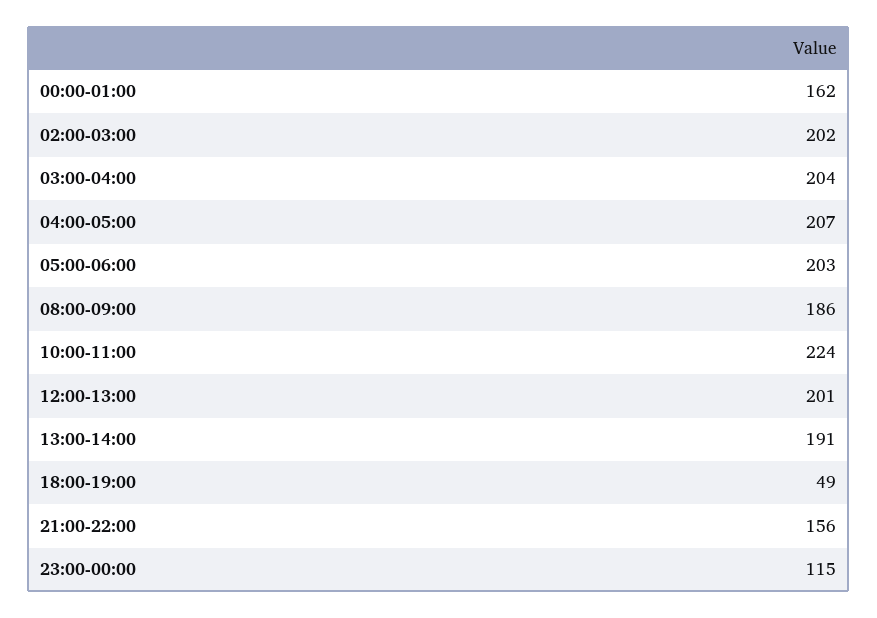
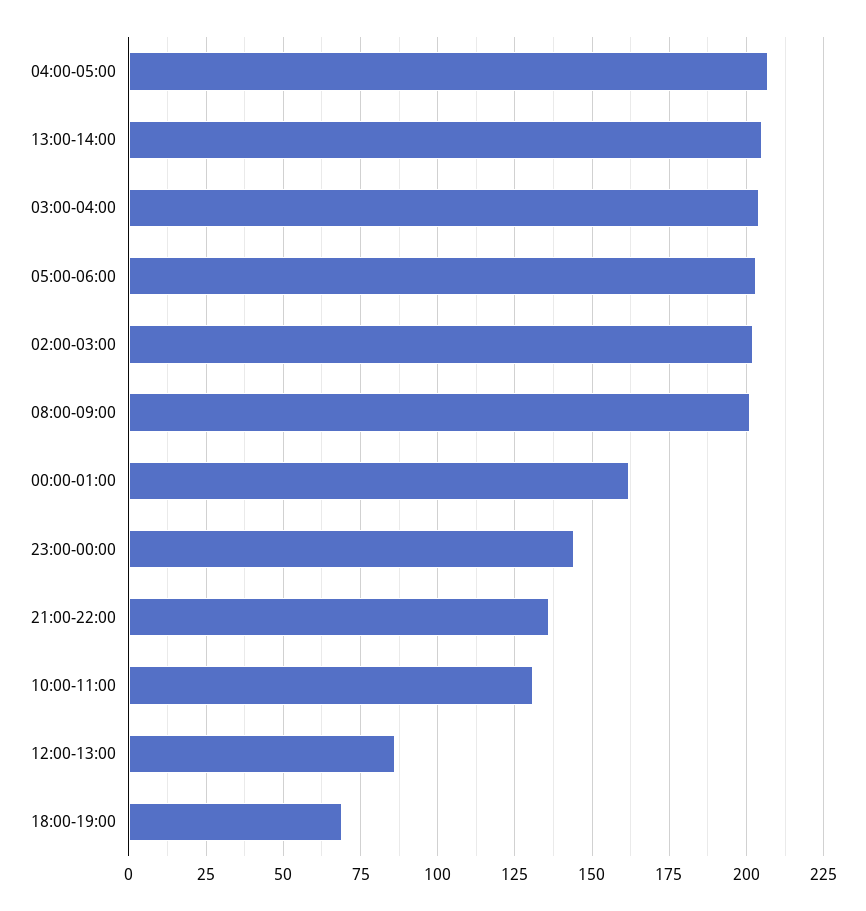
  {
    "00:00-01:00": 162,
    "02:00-03:00": 202,
    "03:00-04:00": 204,
    "04:00-05:00": 207,
    "05:00-06:00": 203,
-   "08:00-09:00": 186,
+   "08:00-09:00": 200,
-   "10:00-11:00": 224,
+   "10:00-11:00": 130,
-   "12:00-13:00": 201,
+   "12:00-13:00": 85,
-   "13:00-14:00": 191,
+   "13:00-14:00": 205,
-   "18:00-19:00": 49,
+   "18:00-19:00": 70,
-   "21:00-22:00": 156,
+   "21:00-22:00": 135,
-   "23:00-00:00": 115
+   "23:00-00:00": 145
  }

